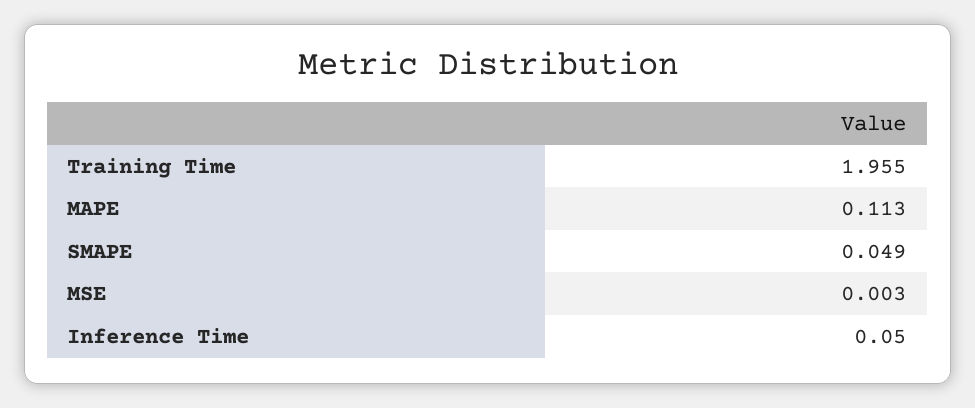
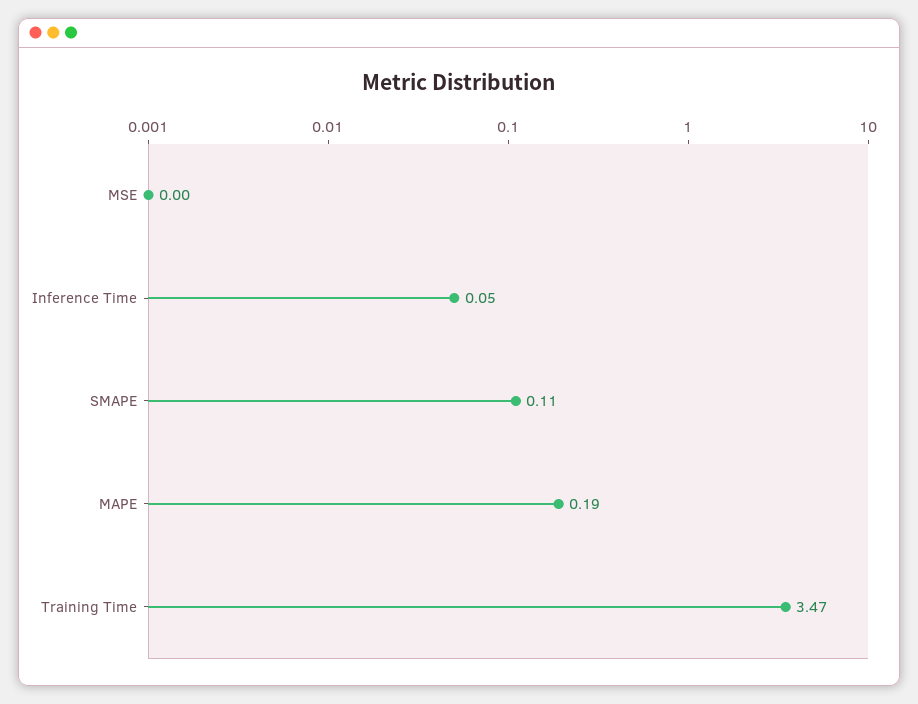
  {
-   "Training Time": 1.955,
+   "Training Time": 3.47,
-   "MAPE": 0.113,
+   "MAPE": 0.19,
-   "SMAPE": 0.049,
+   "SMAPE": 0.11,
    "MSE": 0.003,
    "Inference Time": 0.05
  }

